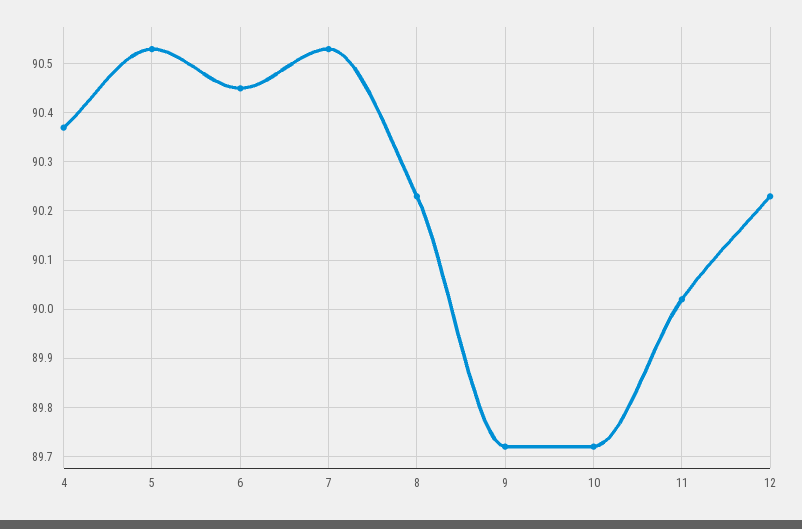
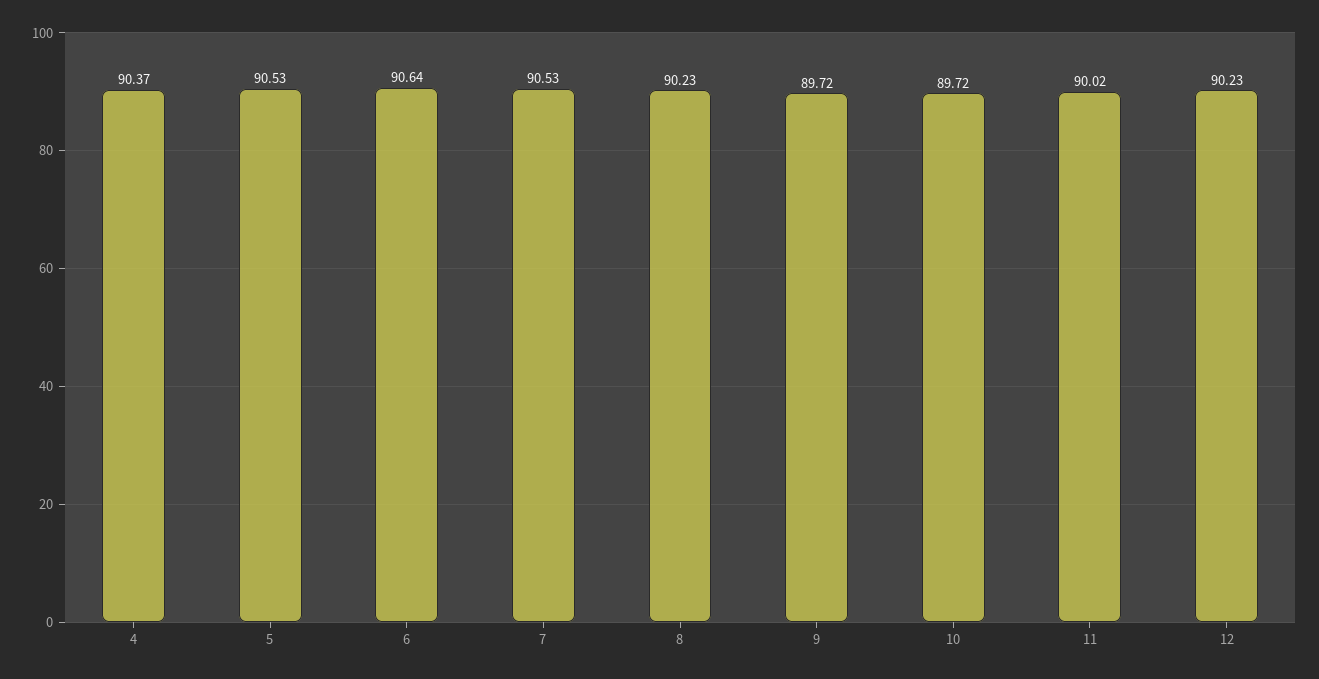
  {
    "4": 90.37,
    "5": 90.53,
-   "6": 90.45,
+   "6": 90.64,
    "7": 90.53,
    "8": 90.23,
    "9": 89.72,
    "10": 89.72,
    "11": 90.02,
    "12": 90.23
  }

